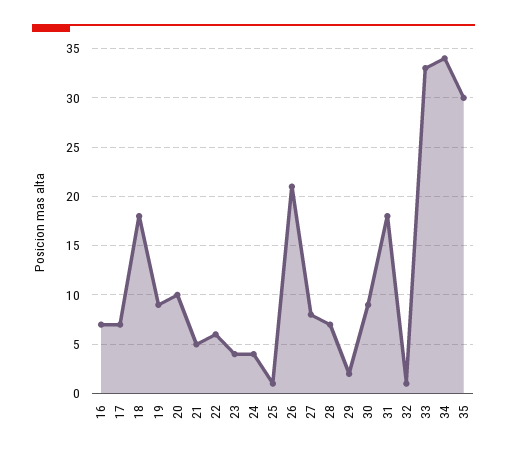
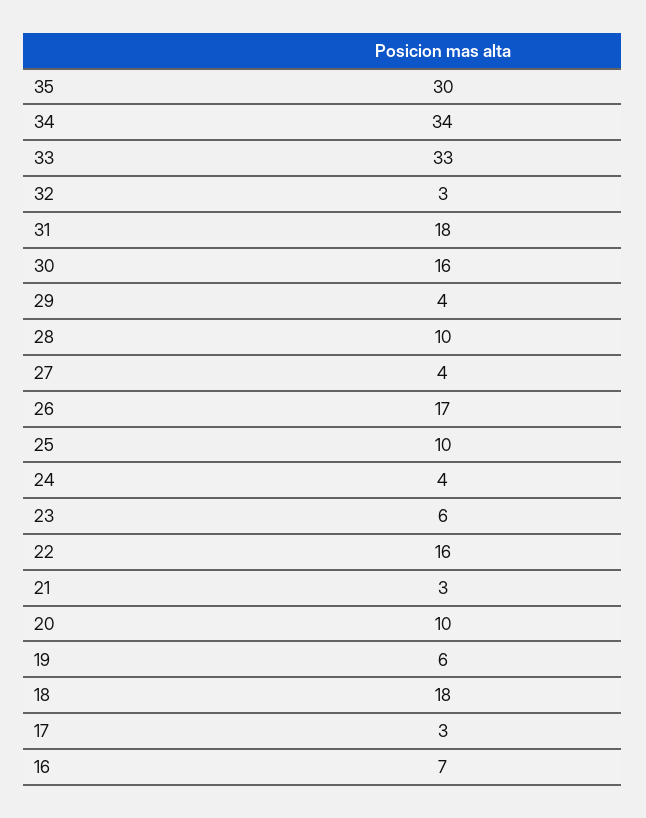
  {
    "16": 7,
-   "17": 7,
+   "17": 3,
    "18": 18,
-   "19": 9,
+   "19": 6,
    "20": 10,
-   "21": 5,
+   "21": 3,
-   "22": 6,
+   "22": 16,
-   "23": 4,
+   "23": 6,
    "24": 4,
-   "25": 1,
+   "25": 10,
-   "26": 21,
+   "26": 17,
-   "27": 8,
+   "27": 4,
-   "28": 7,
+   "28": 10,
-   "29": 2,
+   "29": 4,
-   "30": 9,
+   "30": 16,
    "31": 18,
-   "32": 1,
+   "32": 3,
    "33": 33,
    "34": 34,
    "35": 30
  }

